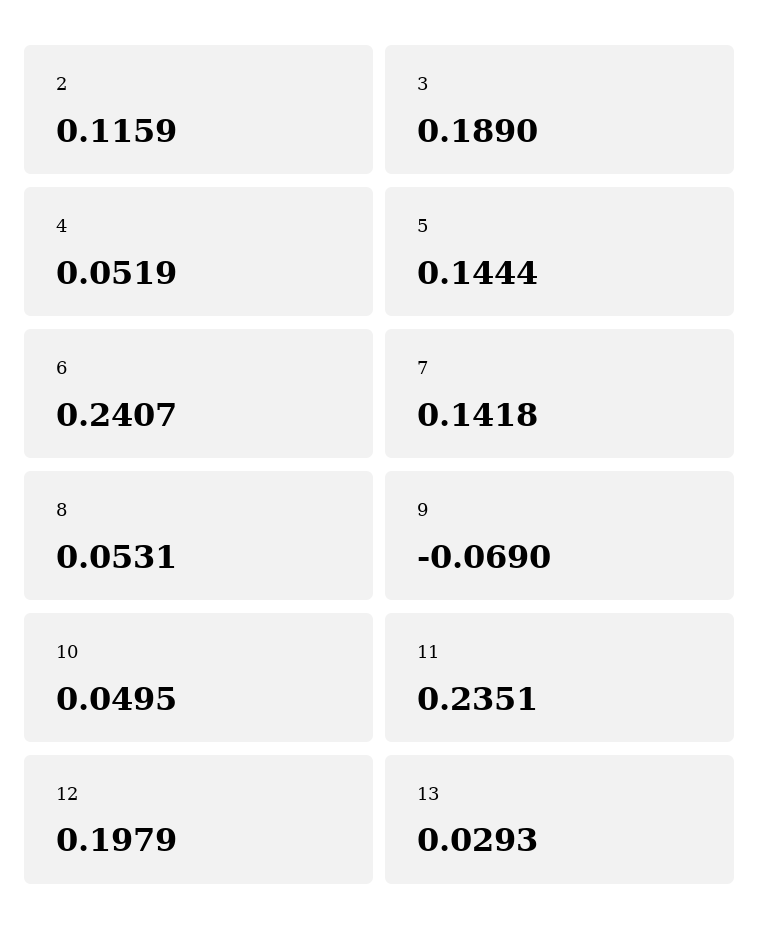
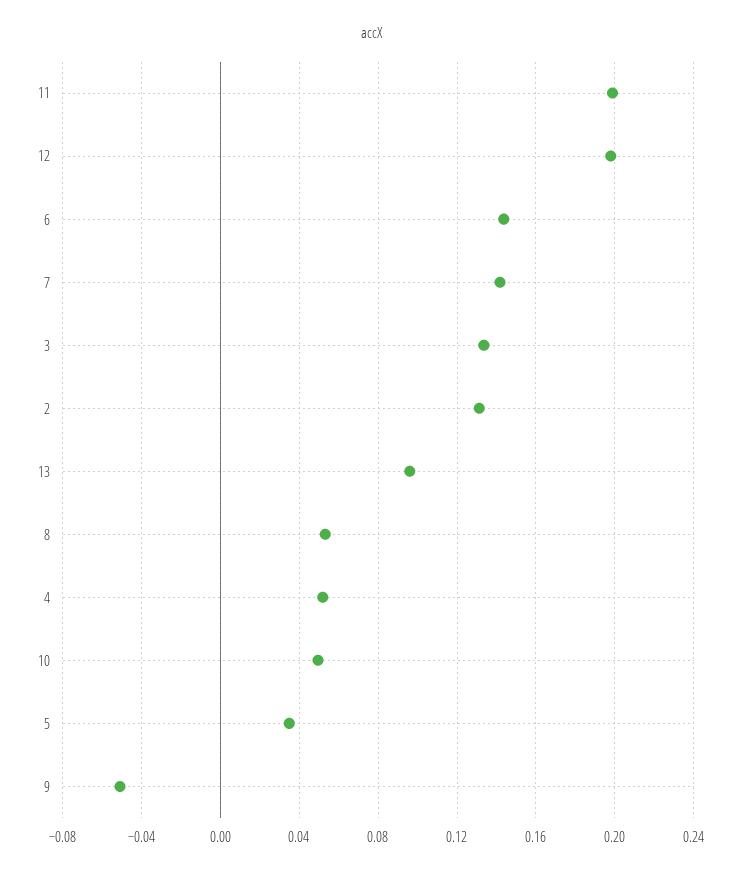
  {
-   "2": 0.1159,
+   "2": 0.13,
-   "3": 0.189,
+   "3": 0.135,
    "4": 0.0519,
-   "5": 0.1444,
+   "5": 0.035,
-   "6": 0.2407,
+   "6": 0.145,
    "7": 0.1418,
    "8": 0.0531,
-   "9": -0.069,
+   "9": -0.05,
    "10": 0.0495,
-   "11": 0.2351,
+   "11": 0.2,
    "12": 0.1979,
-   "13": 0.0293
+   "13": 0.095
  }

